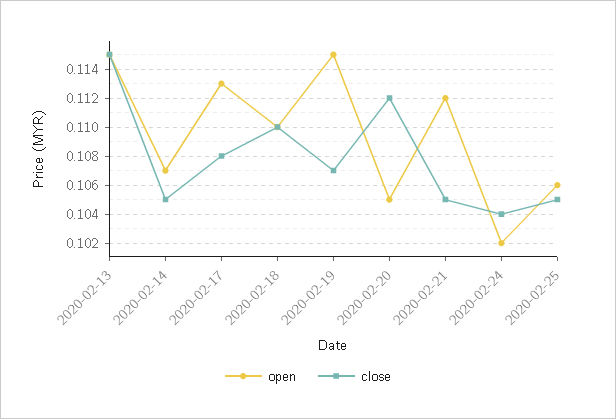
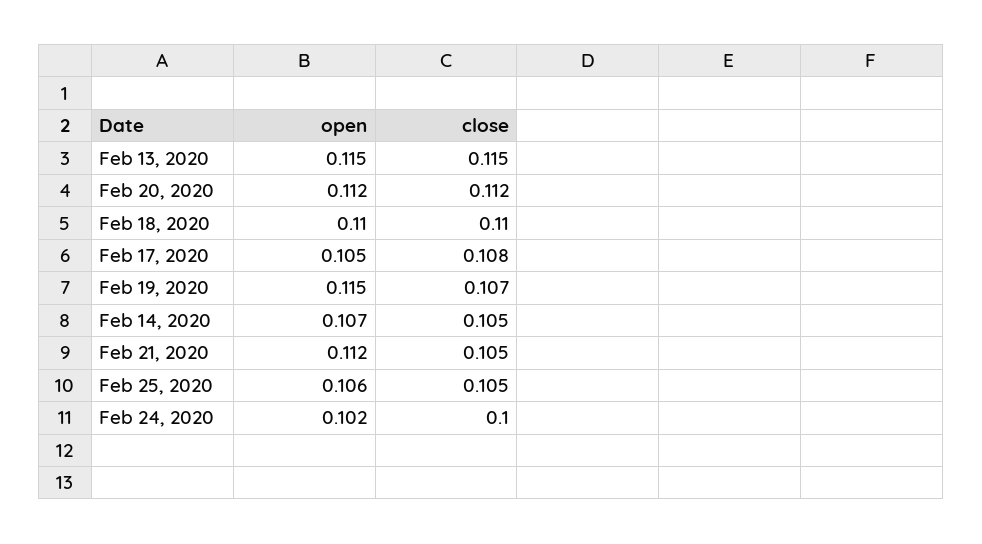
  {
    "open": {
      "2020-02-13": 0.115,
      "2020-02-14": 0.107,
-     "2020-02-17": 0.113,
+     "2020-02-17": 0.105,
      "2020-02-18": 0.11,
      "2020-02-19": 0.115,
-     "2020-02-20": 0.105,
+     "2020-02-20": 0.112,
      "2020-02-21": 0.112,
      "2020-02-24": 0.102,
      "2020-02-25": 0.106
    },
    "close": {
      "2020-02-13": 0.115,
      "2020-02-14": 0.105,
      "2020-02-17": 0.108,
      "2020-02-18": 0.11,
      "2020-02-19": 0.107,
      "2020-02-20": 0.112,
      "2020-02-21": 0.105,
-     "2020-02-24": 0.104,
+     "2020-02-24": 0.1,
      "2020-02-25": 0.105
    }
  }

